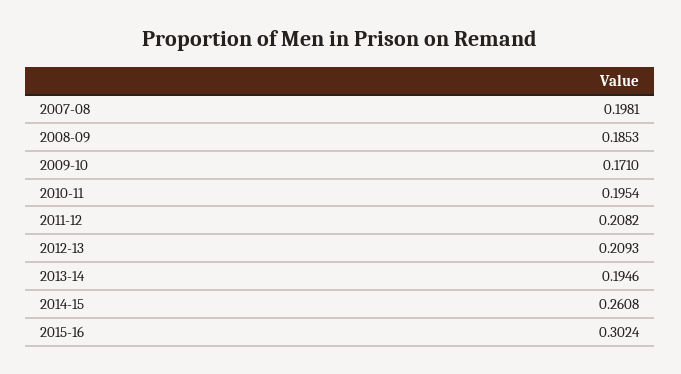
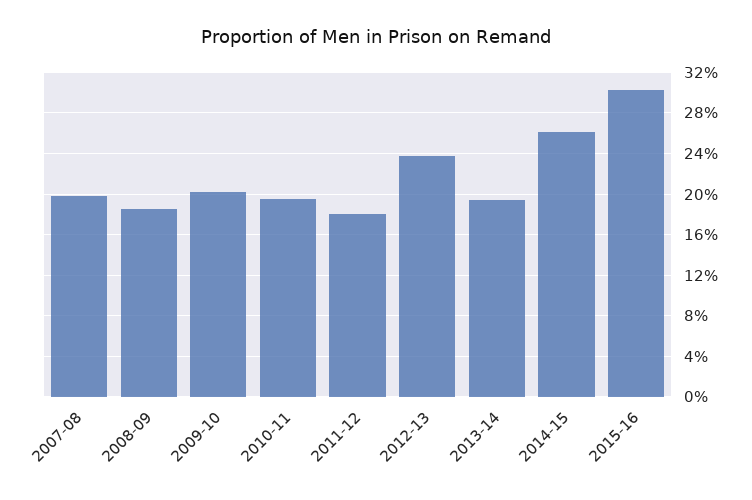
  {
    "2007-08": 0.1981,
    "2008-09": 0.1853,
-   "2009-10": 0.171,
+   "2009-10": 0.2,
    "2010-11": 0.1954,
-   "2011-12": 0.2082,
+   "2011-12": 0.18,
-   "2012-13": 0.2093,
+   "2012-13": 0.24,
    "2013-14": 0.1946,
    "2014-15": 0.2608,
    "2015-16": 0.3024
  }

